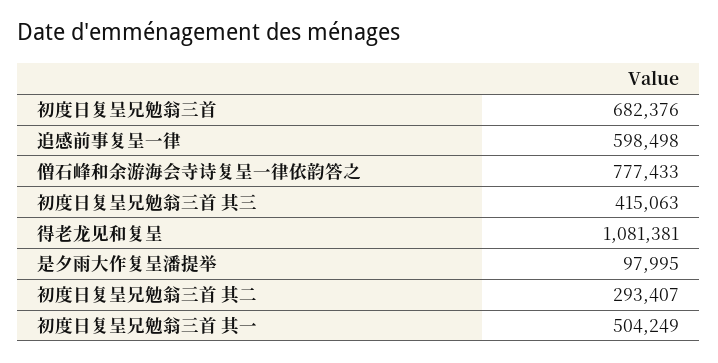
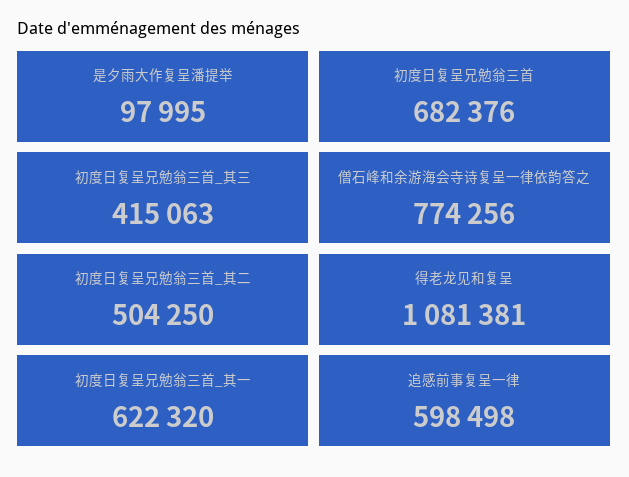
  {
    "初度日复呈兄勉翁三首": 682376,
    "追感前事复呈一律": 598498,
-   "僧石峰和余游海会寺诗复呈一律依韵答之": 777433,
+   "僧石峰和余游海会寺诗复呈一律依韵答之": 774256,
    "初度日复呈兄勉翁三首 其三": 415063,
    "得老龙见和复呈": 1081381,
    "是夕雨大作复呈潘提举": 97995,
-   "初度日复呈兄勉翁三首 其二": 293407,
+   "初度日复呈兄勉翁三首 其二": 504250,
-   "初度日复呈兄勉翁三首 其一": 504249
+   "初度日复呈兄勉翁三首 其一": 622320
  }

